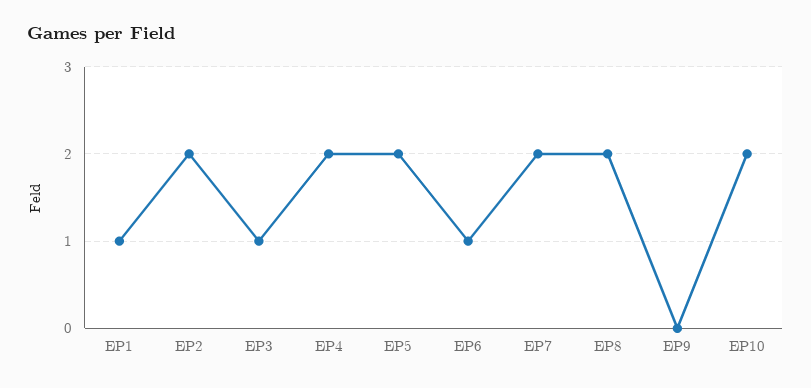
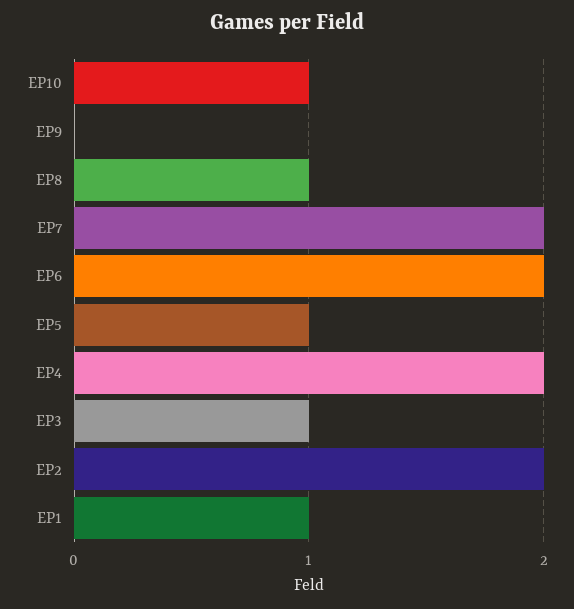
  {
    "EP1": 1,
    "EP2": 2,
    "EP3": 1,
    "EP4": 2,
-   "EP5": 2,
+   "EP5": 1,
-   "EP6": 1,
+   "EP6": 2,
    "EP7": 2,
-   "EP8": 2,
+   "EP8": 1,
    "EP9": 0,
-   "EP10": 2
+   "EP10": 1
  }

